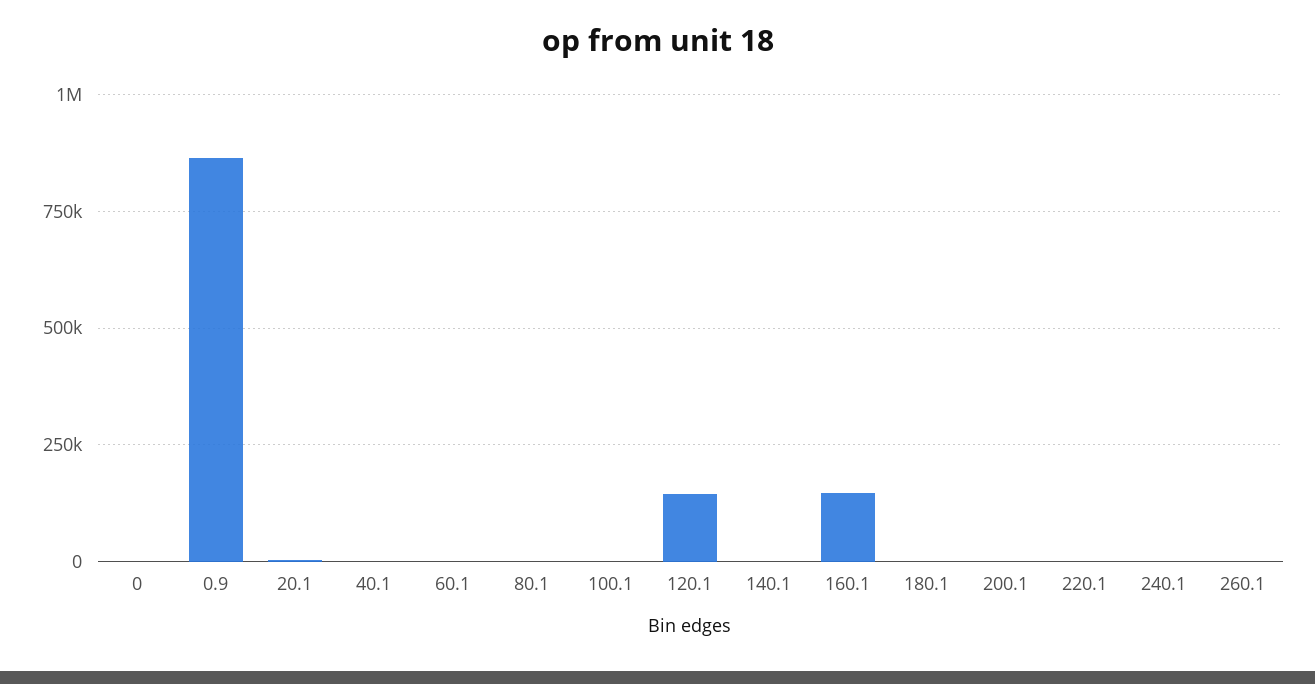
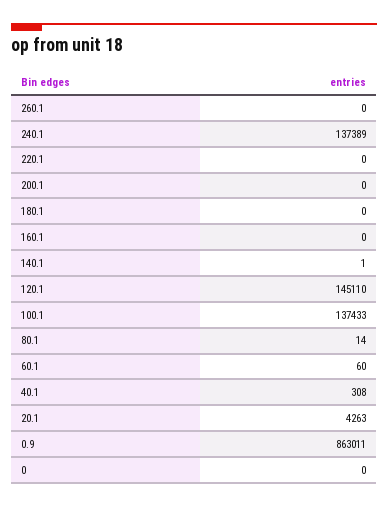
  {
    "0": 0,
    "0.9": 863011,
    "20.1": 4263,
    "40.1": 308,
    "60.1": 60,
    "80.1": 14,
-   "100.1": 0,
+   "100.1": 137433,
    "120.1": 145110,
    "140.1": 1,
-   "160.1": 150000,
+   "160.1": 0,
    "180.1": 0,
    "200.1": 0,
    "220.1": 0,
-   "240.1": 0,
+   "240.1": 137389,
    "260.1": 0
  }

